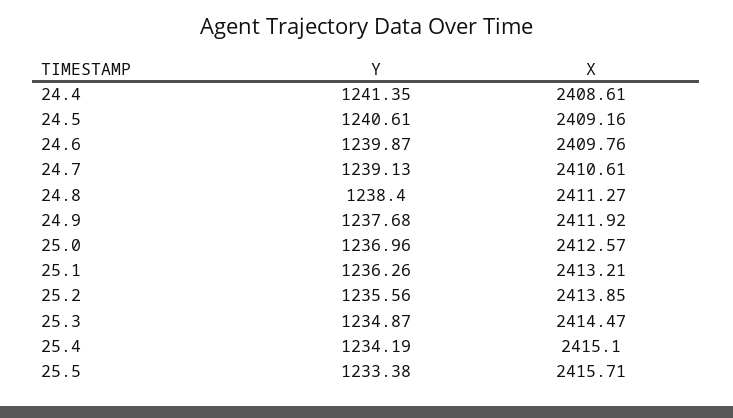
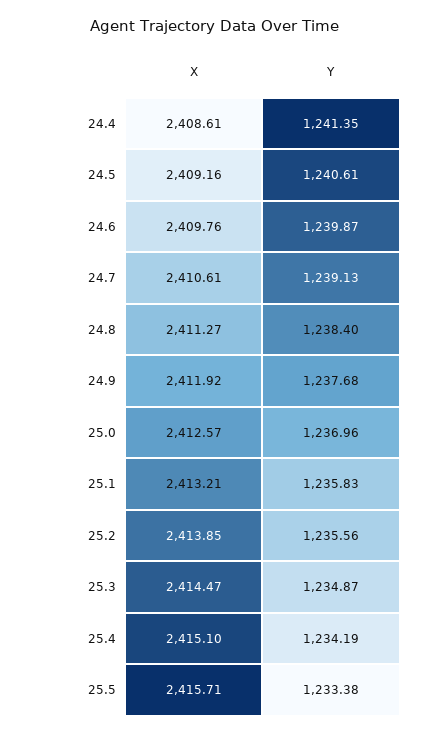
  {
    "Y": {
      "24.4": 1241.35,
      "24.5": 1240.61,
      "24.6": 1239.87,
      "24.7": 1239.13,
      "24.8": 1238.4,
      "24.9": 1237.68,
      "25.0": 1236.96,
-     "25.1": 1236.26,
+     "25.1": 1235.83,
      "25.2": 1235.56,
      "25.3": 1234.87,
      "25.4": 1234.19,
      "25.5": 1233.38
    },
    "X": {
      "24.4": 2408.61,
      "24.5": 2409.16,
      "24.6": 2409.76,
      "24.7": 2410.61,
      "24.8": 2411.27,
      "24.9": 2411.92,
      "25.0": 2412.57,
      "25.1": 2413.21,
      "25.2": 2413.85,
      "25.3": 2414.47,
      "25.4": 2415.1,
      "25.5": 2415.71
    }
  }

